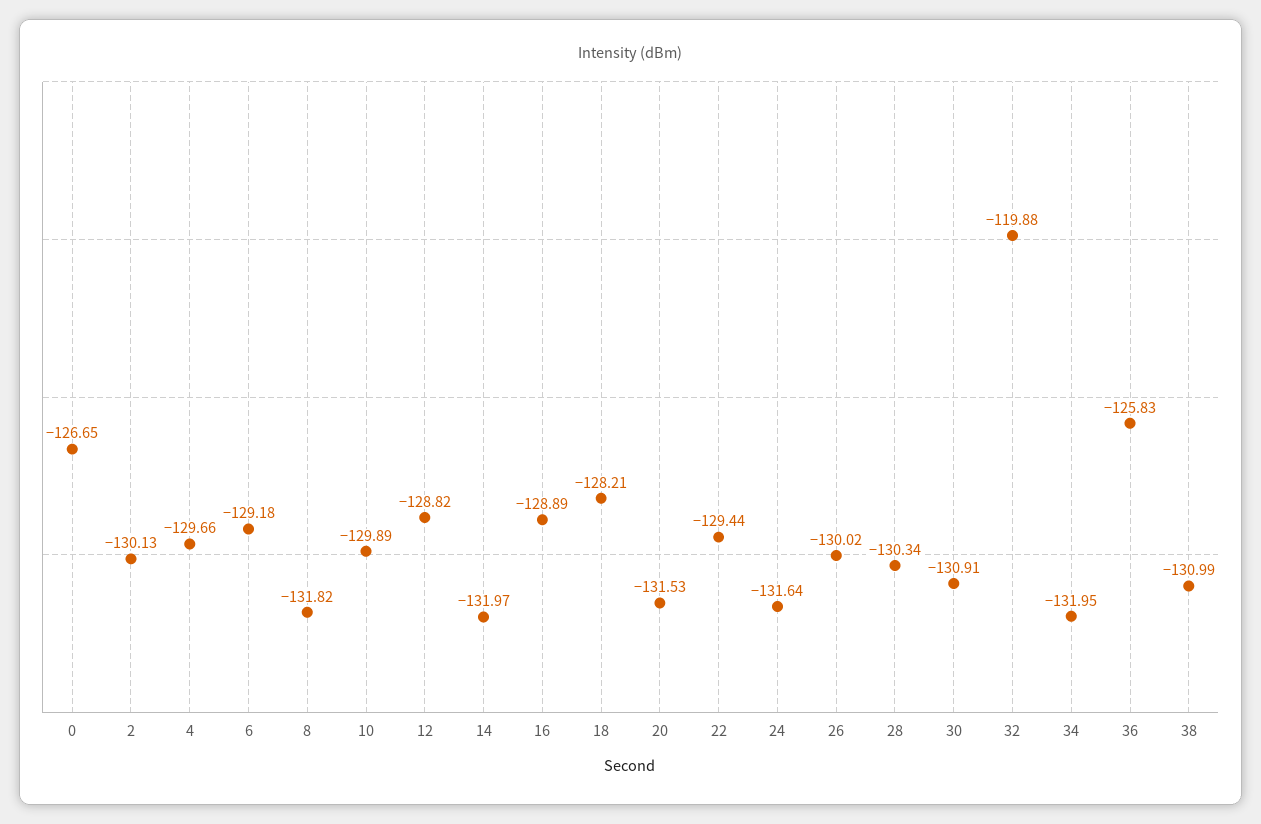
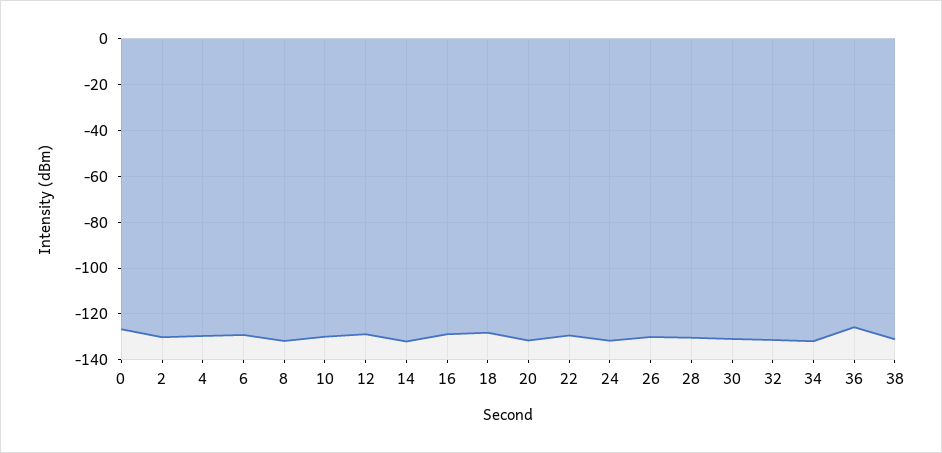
  {
    "0": -126.65,
    "2": -130.13,
    "4": -129.66,
    "6": -129.18,
    "8": -131.82,
    "10": -129.89,
    "12": -128.82,
    "14": -131.97,
    "16": -128.89,
    "18": -128.21,
    "20": -131.53,
    "22": -129.44,
    "24": -131.64,
    "26": -130.02,
    "28": -130.34,
    "30": -130.91,
-   "32": -119.88,
+   "32": -130,
    "34": -131.95,
    "36": -125.83,
    "38": -130.99
  }

